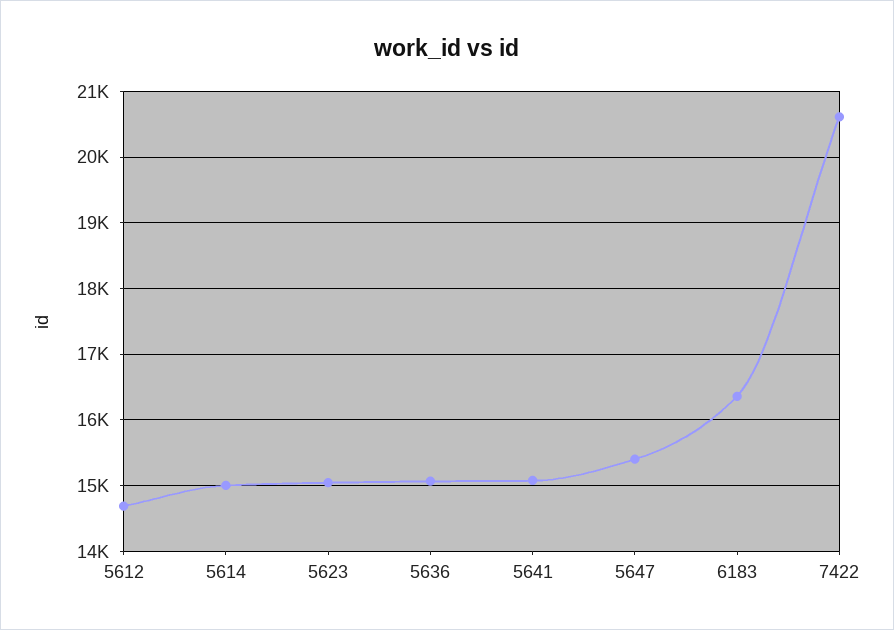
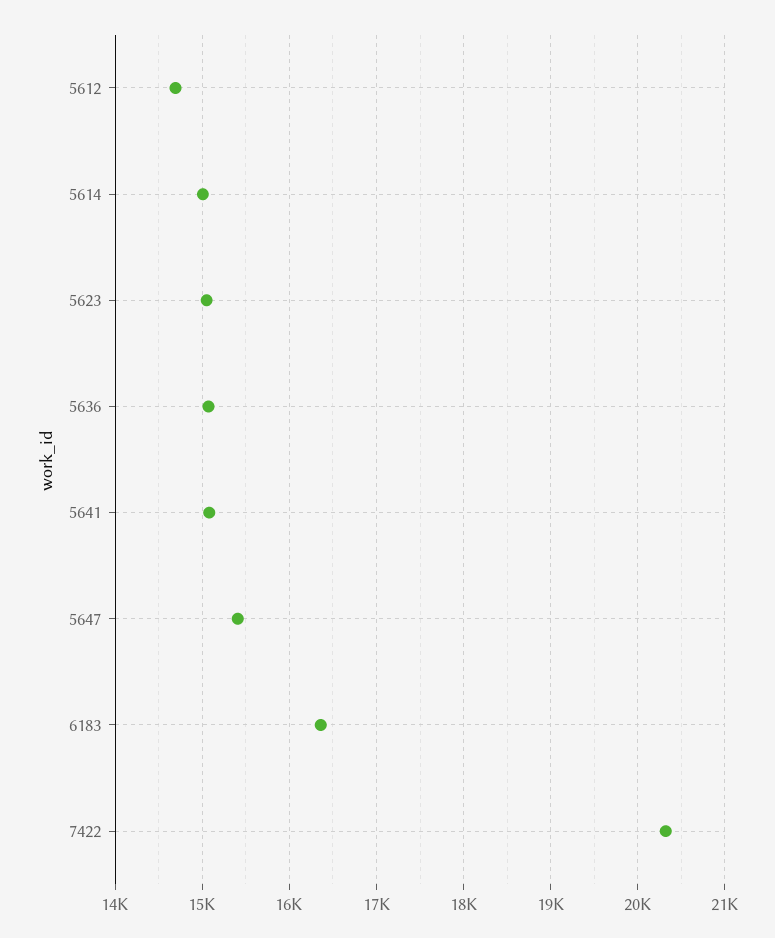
  {
    "5612": 14700,
    "5614": 15000,
    "5623": 15000,
    "5636": 15100,
    "5641": 15100,
    "5647": 15400,
    "6183": 16400,
-   "7422": 20600
+   "7422": 20300
  }

